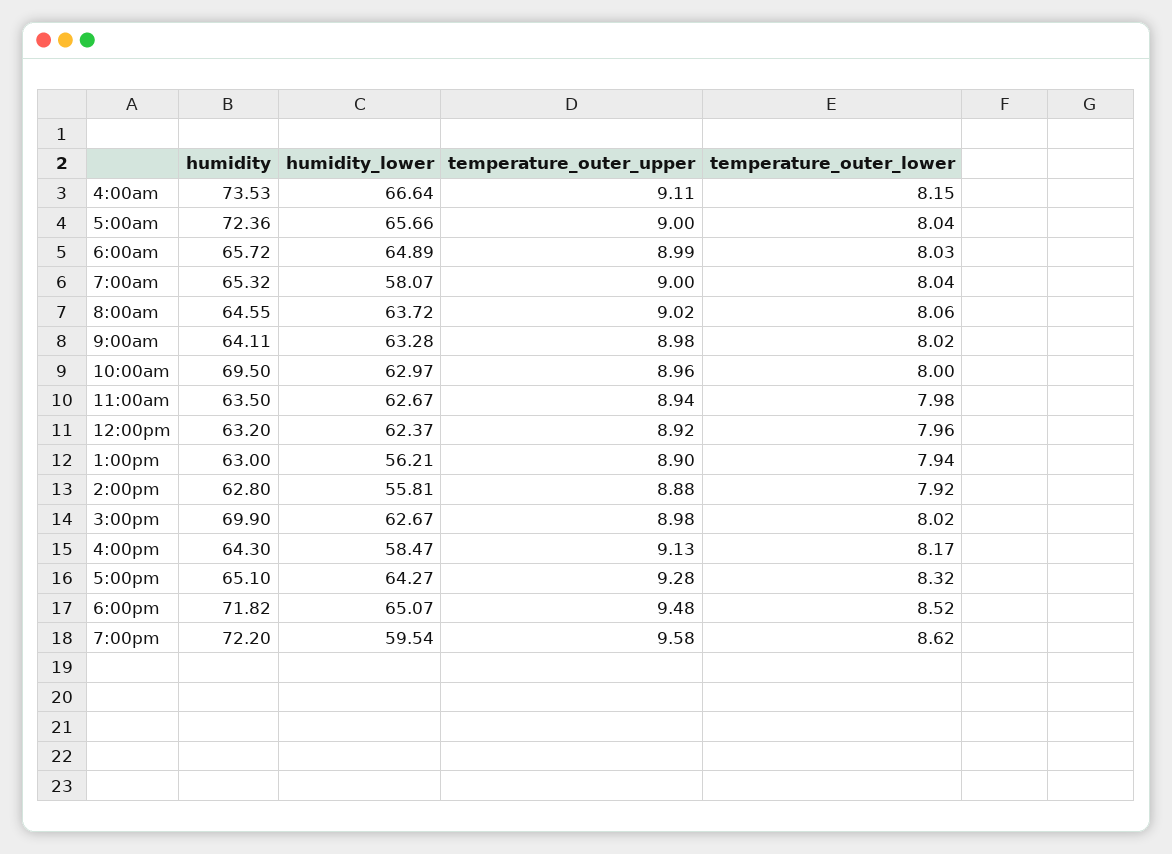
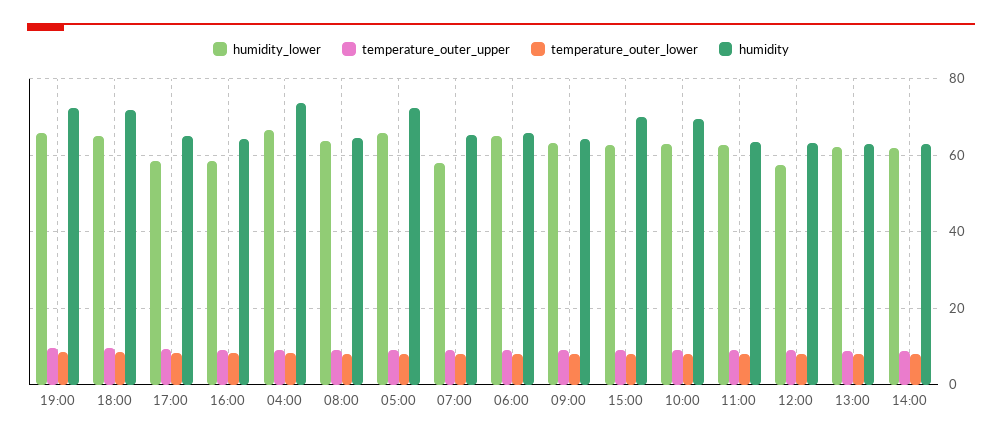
  {
    "humidity": {
      "4:00am": 73.53,
      "5:00am": 72.36,
      "6:00am": 65.72,
      "7:00am": 65.32,
      "8:00am": 64.55,
      "9:00am": 64.11,
      "10:00am": 69.5,
      "11:00am": 63.5,
      "12:00pm": 63.2,
      "1:00pm": 63,
      "2:00pm": 62.8,
      "3:00pm": 69.9,
      "4:00pm": 64.3,
      "5:00pm": 65.1,
      "6:00pm": 71.82,
      "7:00pm": 72.2
    },
    "humidity_lower": {
      "4:00am": 66.64,
      "5:00am": 65.66,
      "6:00am": 64.89,
      "7:00am": 58.07,
      "8:00am": 63.72,
      "9:00am": 63.28,
      "10:00am": 62.97,
      "11:00am": 62.67,
-     "12:00pm": 62.37,
+     "12:00pm": 58,
-     "1:00pm": 56.21,
+     "1:00pm": 62,
-     "2:00pm": 55.81,
+     "2:00pm": 62,
      "3:00pm": 62.67,
      "4:00pm": 58.47,
-     "5:00pm": 64.27,
+     "5:00pm": 58,
      "6:00pm": 65.07,
-     "7:00pm": 59.54
+     "7:00pm": 66
    },
    "temperature_outer_upper": {
      "4:00am": 9.11,
      "5:00am": 9,
      "6:00am": 8.99,
      "7:00am": 9,
      "8:00am": 9.02,
      "9:00am": 8.98,
      "10:00am": 8.96,
      "11:00am": 8.94,
      "12:00pm": 8.92,
      "1:00pm": 8.9,
      "2:00pm": 8.88,
      "3:00pm": 8.98,
      "4:00pm": 9.13,
      "5:00pm": 9.28,
      "6:00pm": 9.48,
      "7:00pm": 9.58
    },
    "temperature_outer_lower": {
      "4:00am": 8.15,
      "5:00am": 8.04,
      "6:00am": 8.03,
      "7:00am": 8.04,
      "8:00am": 8.06,
      "9:00am": 8.02,
      "10:00am": 8,
      "11:00am": 7.98,
      "12:00pm": 7.96,
      "1:00pm": 7.94,
      "2:00pm": 7.92,
      "3:00pm": 8.02,
      "4:00pm": 8.17,
      "5:00pm": 8.32,
      "6:00pm": 8.52,
      "7:00pm": 8.62
    }
  }

